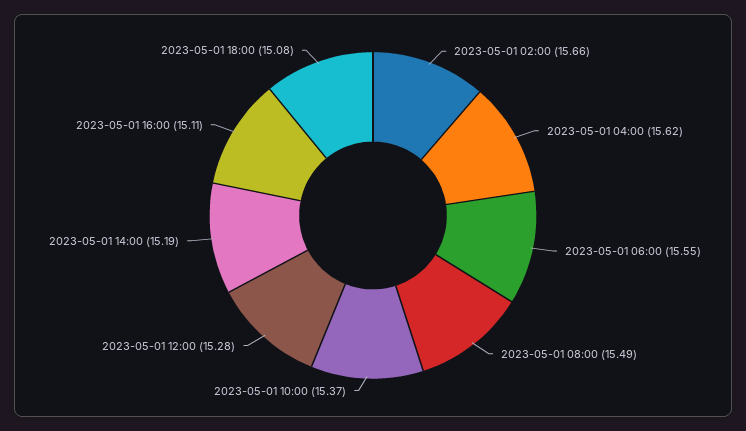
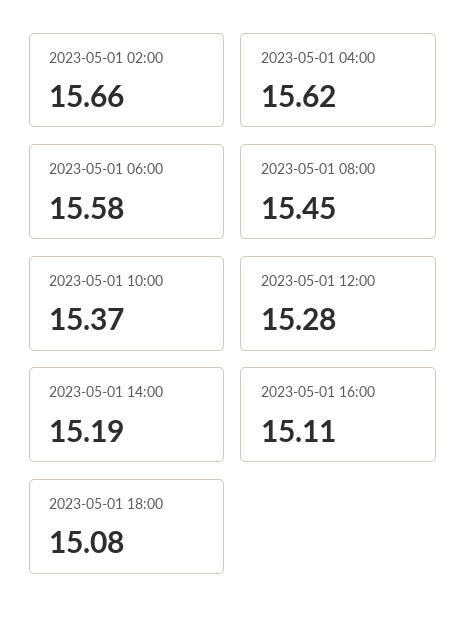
  {
    "2023-05-01 02:00": 15.66,
    "2023-05-01 04:00": 15.62,
-   "2023-05-01 06:00": 15.55,
+   "2023-05-01 06:00": 15.58,
-   "2023-05-01 08:00": 15.49,
+   "2023-05-01 08:00": 15.45,
    "2023-05-01 10:00": 15.37,
    "2023-05-01 12:00": 15.28,
    "2023-05-01 14:00": 15.19,
    "2023-05-01 16:00": 15.11,
    "2023-05-01 18:00": 15.08
  }

